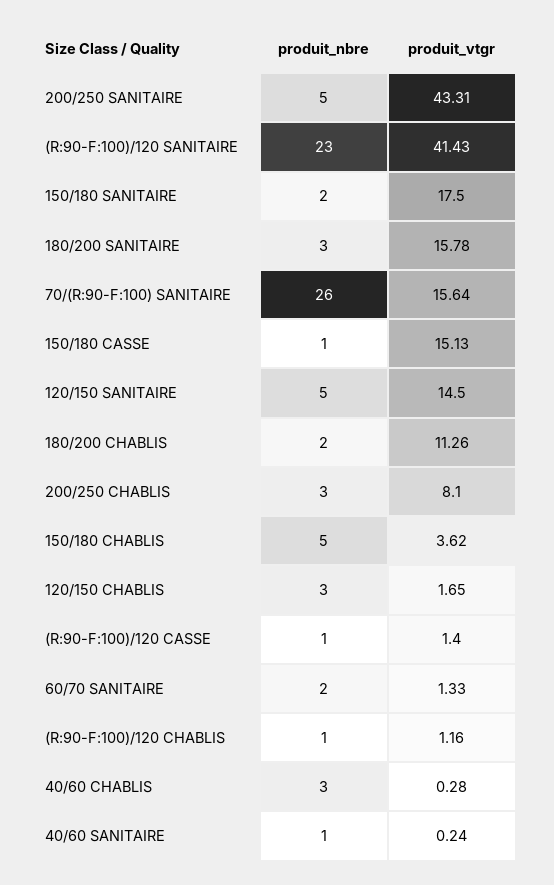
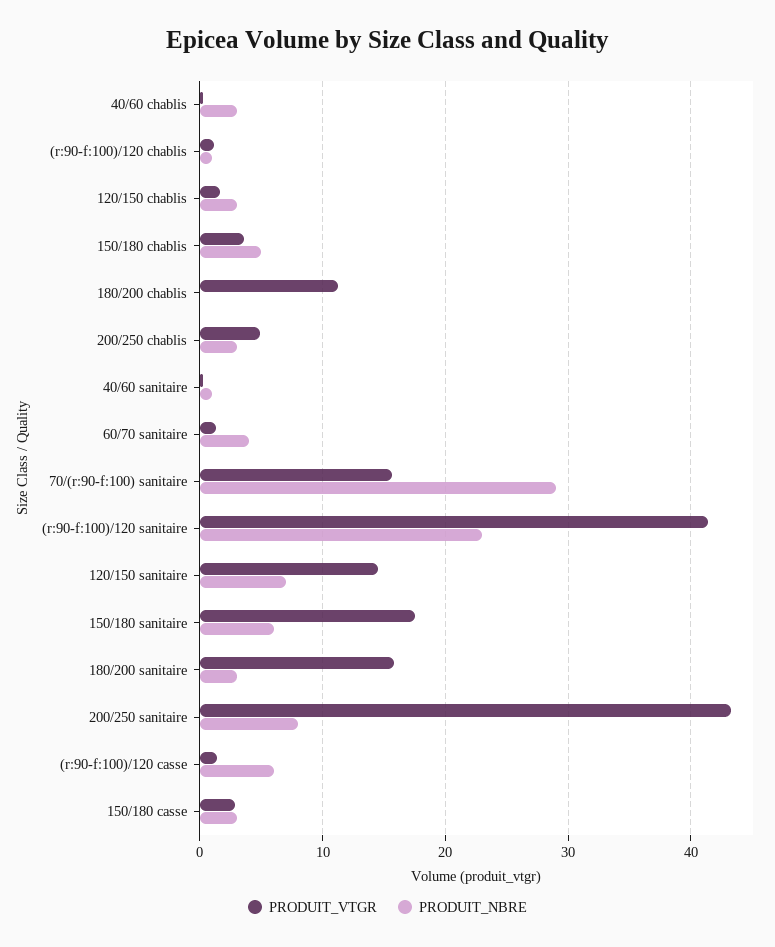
  {
    "produit_nbre": {
-     "200/250 SANITAIRE": 5,
+     "200/250 SANITAIRE": 8,
      "(R:90-F:100)/120 SANITAIRE": 23,
-     "150/180 SANITAIRE": 2,
+     "150/180 SANITAIRE": 6,
      "180/200 SANITAIRE": 3,
-     "70/(R:90-F:100) SANITAIRE": 26,
+     "70/(R:90-F:100) SANITAIRE": 29,
-     "150/180 CASSE": 1,
+     "150/180 CASSE": 3,
-     "120/150 SANITAIRE": 5,
+     "120/150 SANITAIRE": 7,
-     "180/200 CHABLIS": 2,
+     "180/200 CHABLIS": 0,
      "200/250 CHABLIS": 3,
      "150/180 CHABLIS": 5,
      "120/150 CHABLIS": 3,
-     "(R:90-F:100)/120 CASSE": 1,
+     "(R:90-F:100)/120 CASSE": 6,
-     "60/70 SANITAIRE": 2,
+     "60/70 SANITAIRE": 4,
      "(R:90-F:100)/120 CHABLIS": 1,
      "40/60 CHABLIS": 3,
      "40/60 SANITAIRE": 1
    },
    "produit_vtgr": {
      "200/250 SANITAIRE": 43.31,
      "(R:90-F:100)/120 SANITAIRE": 41.43,
      "150/180 SANITAIRE": 17.5,
      "180/200 SANITAIRE": 15.78,
      "70/(R:90-F:100) SANITAIRE": 15.64,
-     "150/180 CASSE": 15.13,
+     "150/180 CASSE": 3,
      "120/150 SANITAIRE": 14.5,
      "180/200 CHABLIS": 11.26,
-     "200/250 CHABLIS": 8.1,
+     "200/250 CHABLIS": 5,
      "150/180 CHABLIS": 3.62,
      "120/150 CHABLIS": 1.65,
      "(R:90-F:100)/120 CASSE": 1.4,
      "60/70 SANITAIRE": 1.33,
      "(R:90-F:100)/120 CHABLIS": 1.16,
      "40/60 CHABLIS": 0.28,
      "40/60 SANITAIRE": 0.24
    }
  }

